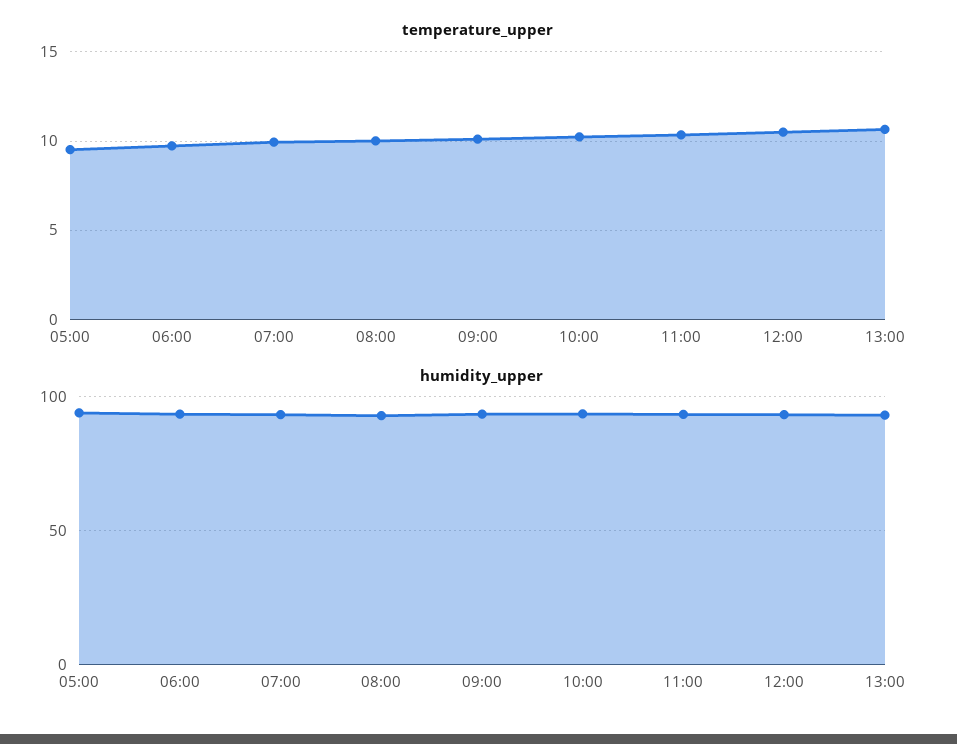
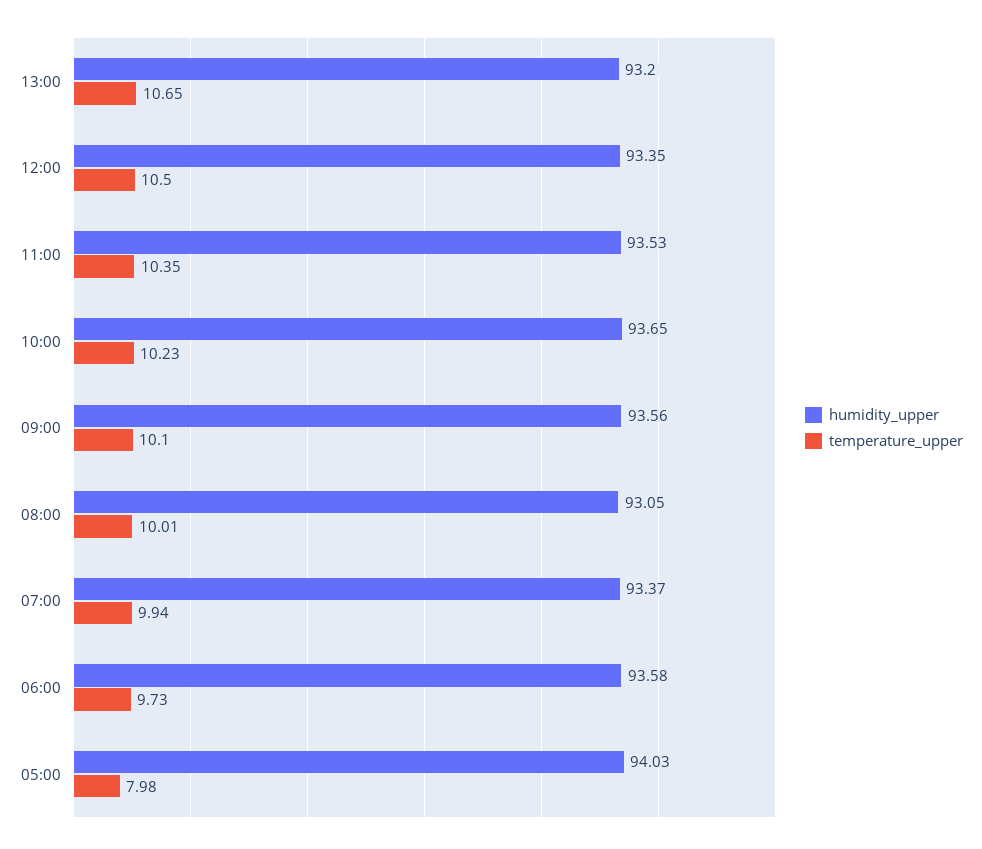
  {
    "temperature_upper": {
-     "05:00": 9.5,
+     "05:00": 7.98,
      "06:00": 9.73,
      "07:00": 9.94,
      "08:00": 10.01,
      "09:00": 10.1,
      "10:00": 10.23,
      "11:00": 10.35,
      "12:00": 10.5,
      "13:00": 10.65
    },
    "humidity_upper": {
      "05:00": 94.03,
      "06:00": 93.58,
      "07:00": 93.37,
      "08:00": 93.05,
      "09:00": 93.56,
      "10:00": 93.65,
      "11:00": 93.53,
      "12:00": 93.35,
      "13:00": 93.2
    }
  }

